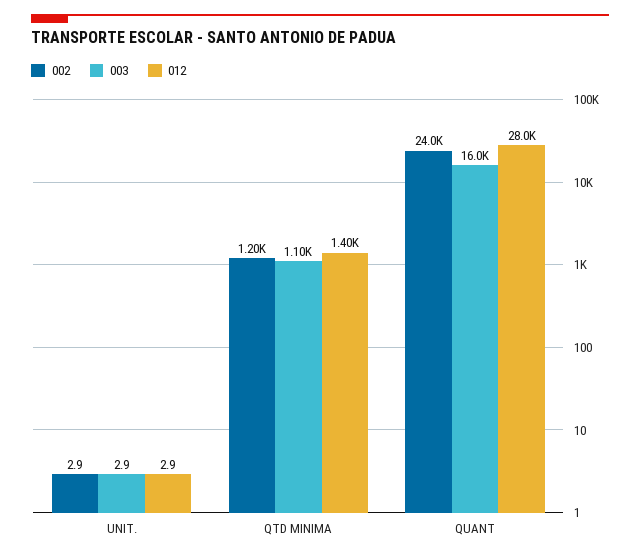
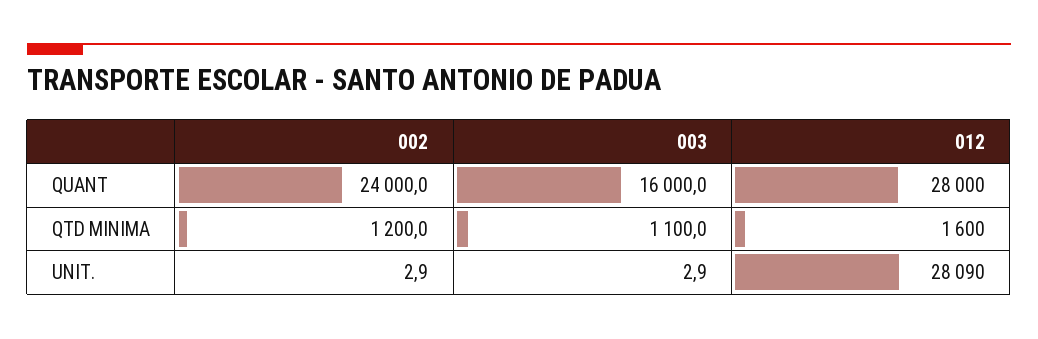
  {
    "002": {
      "UNIT.": 2.9,
      "QTD MINIMA": 1200,
      "QUANT": 24000
    },
    "003": {
      "UNIT.": 2.9,
      "QTD MINIMA": 1100,
      "QUANT": 16000
    },
    "012": {
-     "UNIT.": 2.9,
+     "UNIT.": 28090,
-     "QTD MINIMA": 1400,
+     "QTD MINIMA": 1600,
      "QUANT": 28000
    }
  }

